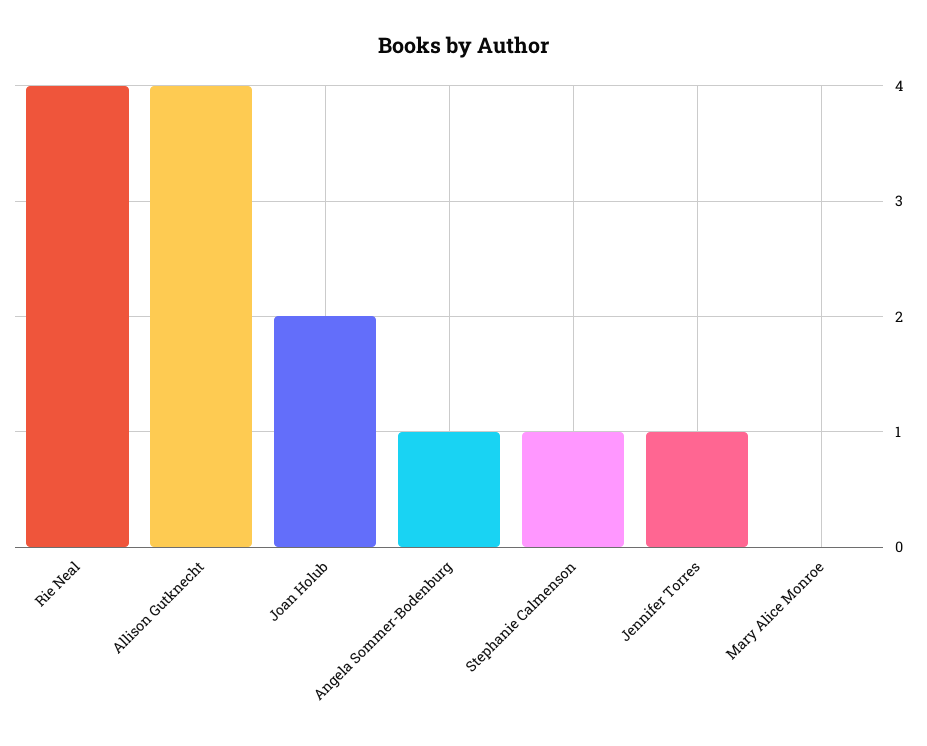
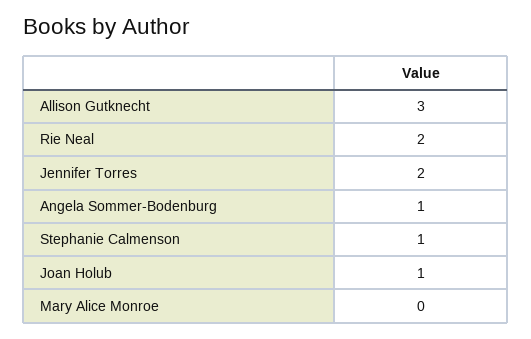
  {
-   "Rie Neal": 4,
+   "Rie Neal": 2,
-   "Allison Gutknecht": 4,
+   "Allison Gutknecht": 3,
-   "Joan Holub": 2,
+   "Joan Holub": 1,
    "Angela Sommer-Bodenburg": 1,
    "Stephanie Calmenson": 1,
-   "Jennifer Torres": 1,
+   "Jennifer Torres": 2,
    "Mary Alice Monroe": 0
  }

